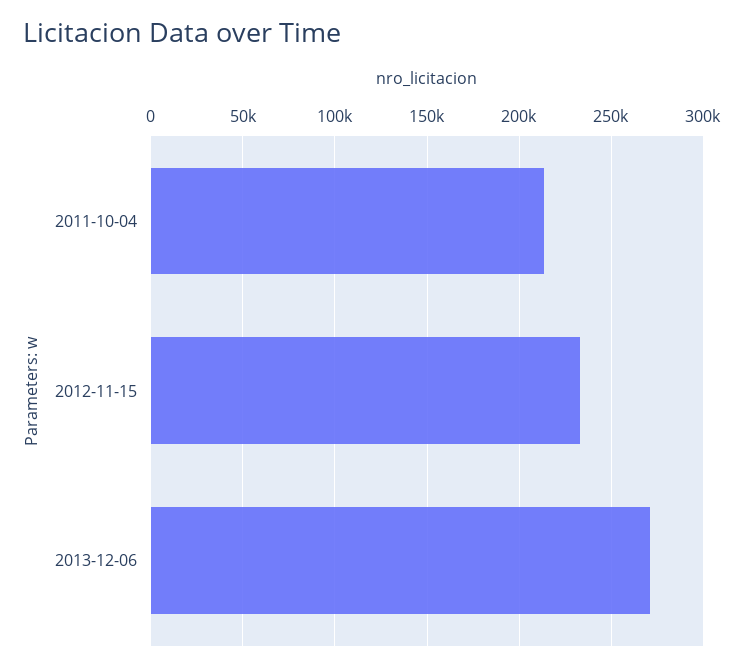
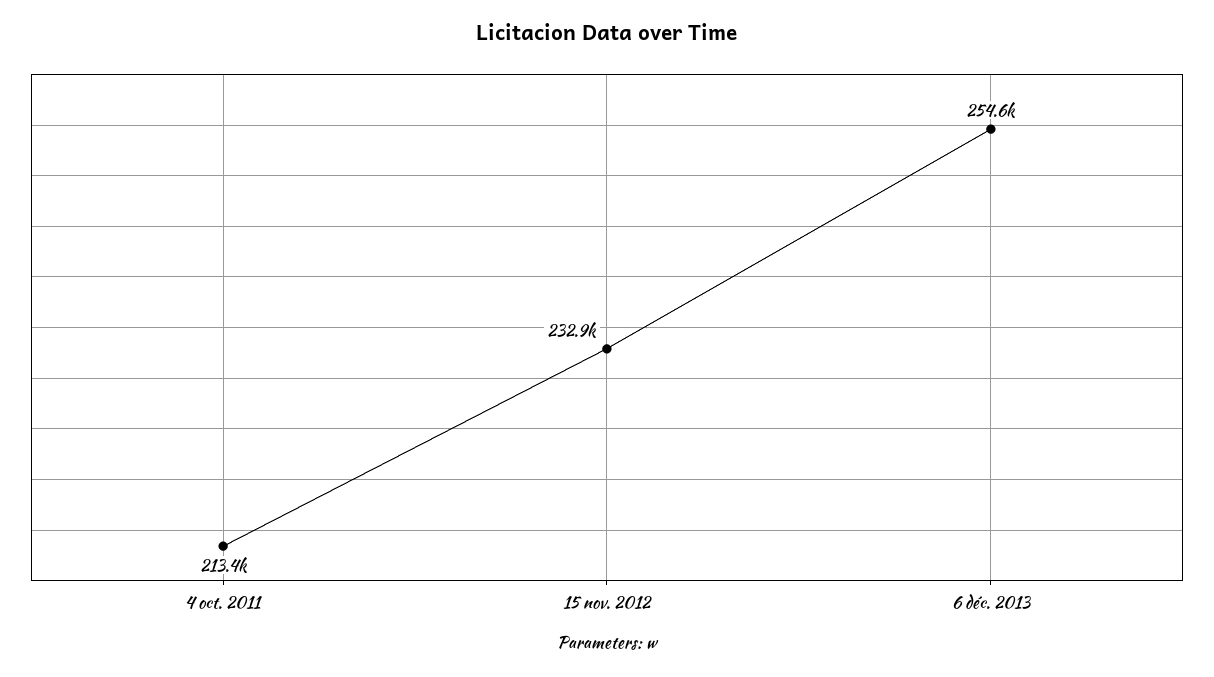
  {
    "2011-10-04": 213400,
    "2012-11-15": 232900,
-   "2013-12-06": 270000
+   "2013-12-06": 254600
  }

